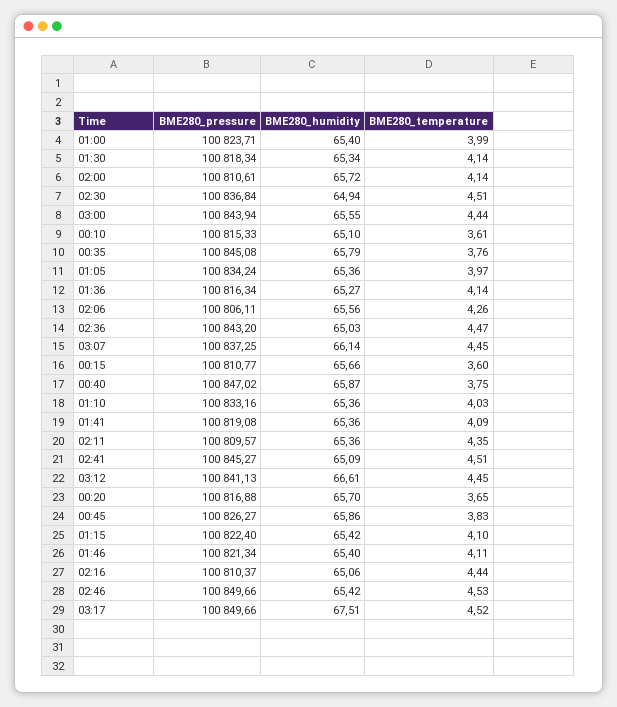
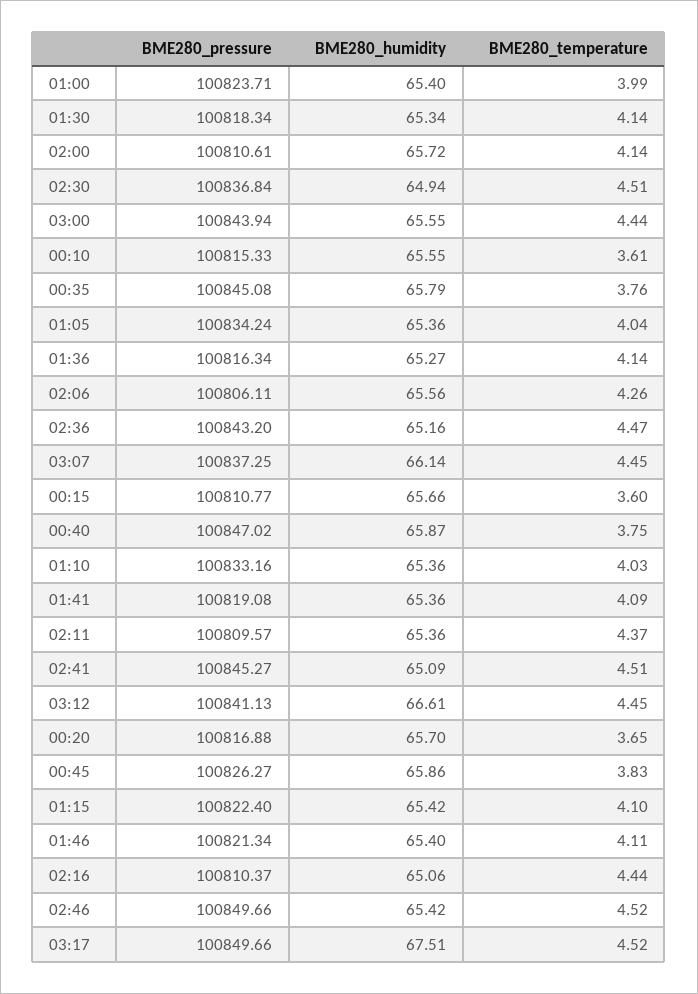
  {
    "BME280_pressure": {
      "01:00": 100823.71,
      "01:30": 100818.34,
      "02:00": 100810.61,
      "02:30": 100836.84,
      "03:00": 100843.94,
      "00:10": 100815.33,
      "00:35": 100845.08,
      "01:05": 100834.24,
      "01:36": 100816.34,
      "02:06": 100806.11,
      "02:36": 100843.2,
      "03:07": 100837.25,
      "00:15": 100810.77,
      "00:40": 100847.02,
      "01:10": 100833.16,
      "01:41": 100819.08,
      "02:11": 100809.57,
      "02:41": 100845.27,
      "03:12": 100841.13,
      "00:20": 100816.88,
      "00:45": 100826.27,
      "01:15": 100822.4,
      "01:46": 100821.34,
      "02:16": 100810.37,
      "02:46": 100849.66,
      "03:17": 100849.66
    },
    "BME280_humidity": {
      "01:00": 65.4,
      "01:30": 65.34,
      "02:00": 65.72,
      "02:30": 64.94,
      "03:00": 65.55,
-     "00:10": 65.1,
+     "00:10": 65.55,
      "00:35": 65.79,
      "01:05": 65.36,
      "01:36": 65.27,
      "02:06": 65.56,
-     "02:36": 65.03,
+     "02:36": 65.16,
      "03:07": 66.14,
      "00:15": 65.66,
      "00:40": 65.87,
      "01:10": 65.36,
      "01:41": 65.36,
      "02:11": 65.36,
      "02:41": 65.09,
      "03:12": 66.61,
      "00:20": 65.7,
      "00:45": 65.86,
      "01:15": 65.42,
      "01:46": 65.4,
      "02:16": 65.06,
      "02:46": 65.42,
      "03:17": 67.51
    },
    "BME280_temperature": {
      "01:00": 3.99,
      "01:30": 4.14,
      "02:00": 4.14,
      "02:30": 4.51,
      "03:00": 4.44,
      "00:10": 3.61,
      "00:35": 3.76,
-     "01:05": 3.97,
+     "01:05": 4.04,
      "01:36": 4.14,
      "02:06": 4.26,
      "02:36": 4.47,
      "03:07": 4.45,
      "00:15": 3.6,
      "00:40": 3.75,
      "01:10": 4.03,
      "01:41": 4.09,
-     "02:11": 4.35,
+     "02:11": 4.37,
      "02:41": 4.51,
      "03:12": 4.45,
      "00:20": 3.65,
      "00:45": 3.83,
      "01:15": 4.1,
      "01:46": 4.11,
      "02:16": 4.44,
-     "02:46": 4.53,
+     "02:46": 4.52,
      "03:17": 4.52
    }
  }

